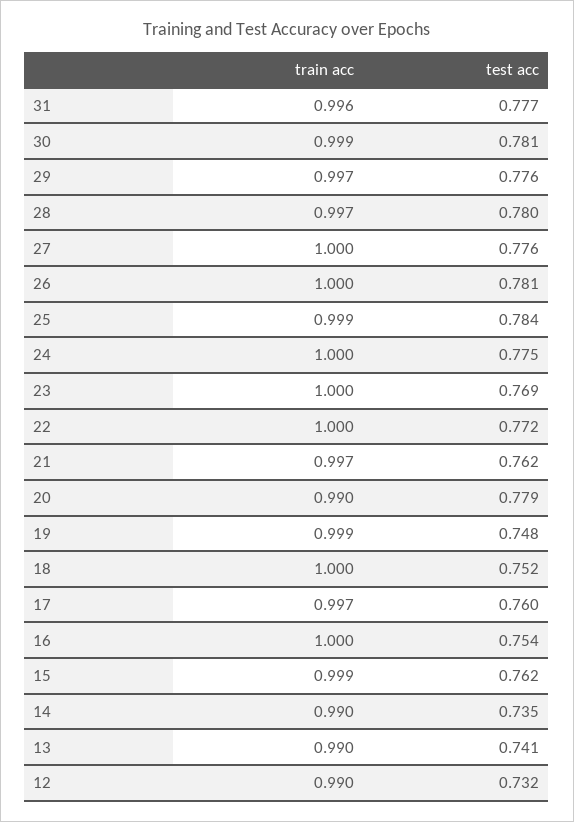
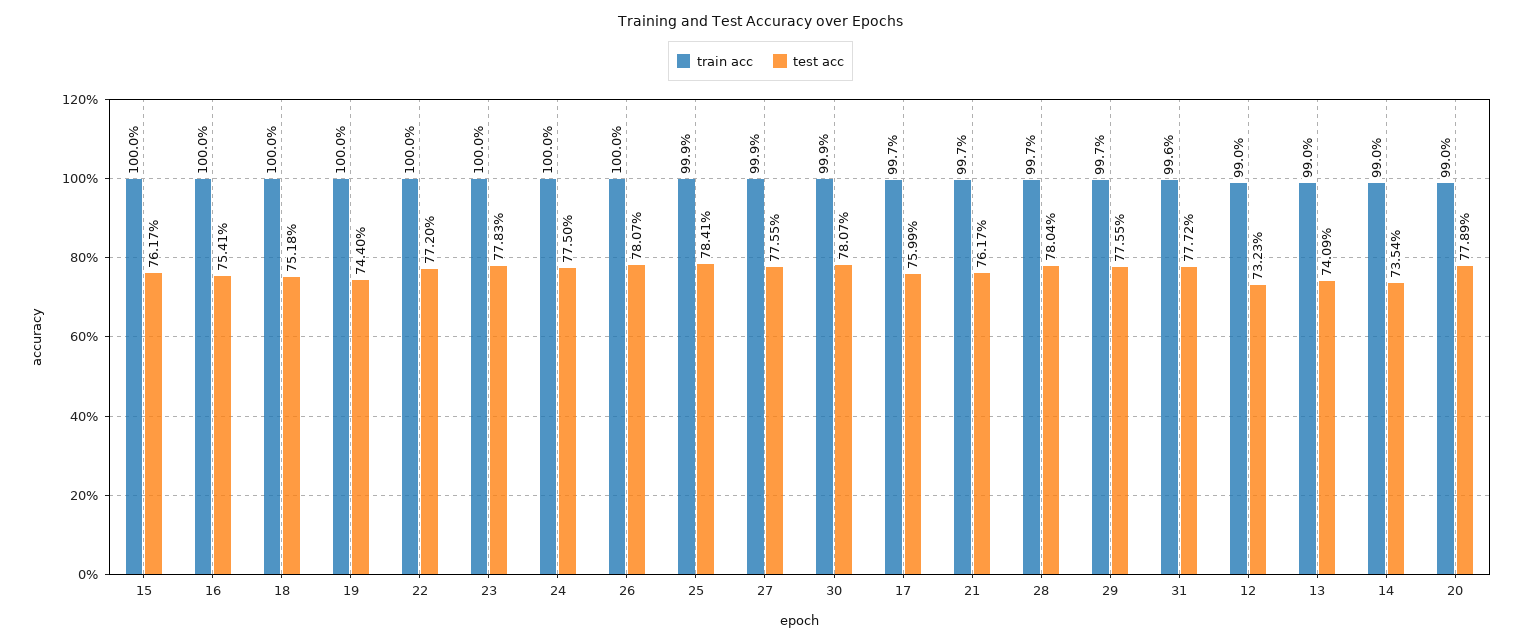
  {
    "train acc": {
      "31": 0.996,
      "30": 0.999,
      "29": 0.997,
      "28": 0.997,
-     "27": 1,
+     "27": 0.999,
      "26": 1,
      "25": 0.999,
      "24": 1,
      "23": 1,
      "22": 1,
      "21": 0.997,
      "20": 0.99,
-     "19": 0.999,
+     "19": 1,
      "18": 1,
      "17": 0.997,
      "16": 1,
-     "15": 0.999,
+     "15": 1,
      "14": 0.99,
      "13": 0.99,
      "12": 0.99
    },
    "test acc": {
      "31": 0.7772,
      "30": 0.7807,
      "29": 0.7755,
      "28": 0.7804,
      "27": 0.7755,
      "26": 0.7807,
      "25": 0.7841,
      "24": 0.775,
-     "23": 0.769,
+     "23": 0.7783,
      "22": 0.772,
      "21": 0.7617,
      "20": 0.7789,
-     "19": 0.748,
+     "19": 0.744,
      "18": 0.7518,
      "17": 0.7599,
      "16": 0.7541,
      "15": 0.7617,
      "14": 0.7354,
      "13": 0.7409,
      "12": 0.7323
    }
  }

